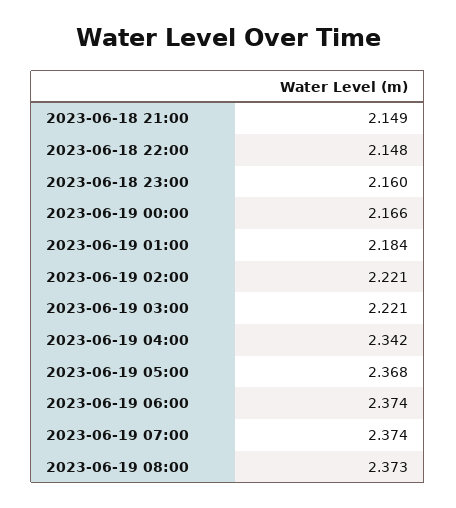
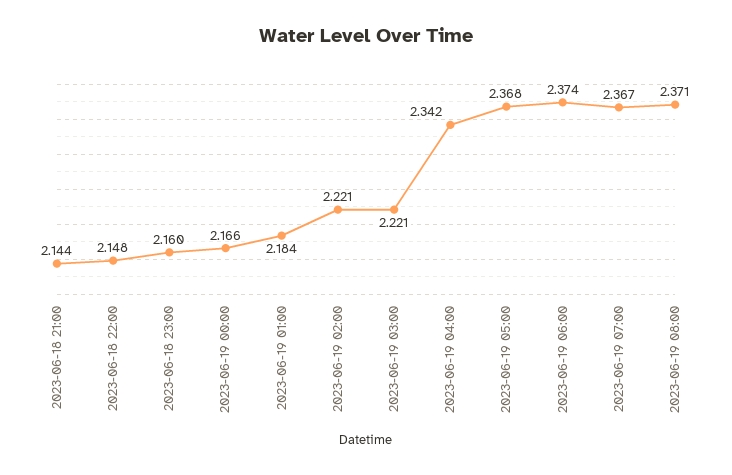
  {
-   "2023-06-18 21:00": 2.149,
+   "2023-06-18 21:00": 2.144,
    "2023-06-18 22:00": 2.148,
    "2023-06-18 23:00": 2.16,
    "2023-06-19 00:00": 2.166,
    "2023-06-19 01:00": 2.184,
    "2023-06-19 02:00": 2.221,
    "2023-06-19 03:00": 2.221,
    "2023-06-19 04:00": 2.342,
    "2023-06-19 05:00": 2.368,
    "2023-06-19 06:00": 2.374,
-   "2023-06-19 07:00": 2.374,
+   "2023-06-19 07:00": 2.367,
-   "2023-06-19 08:00": 2.373
+   "2023-06-19 08:00": 2.371
  }

